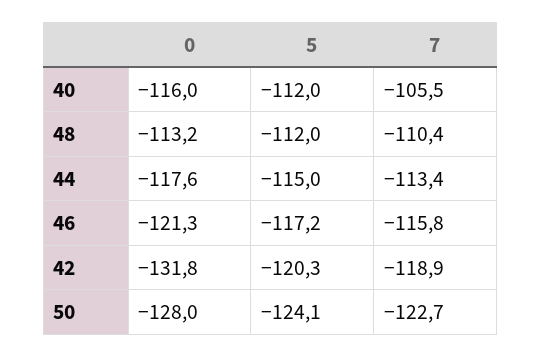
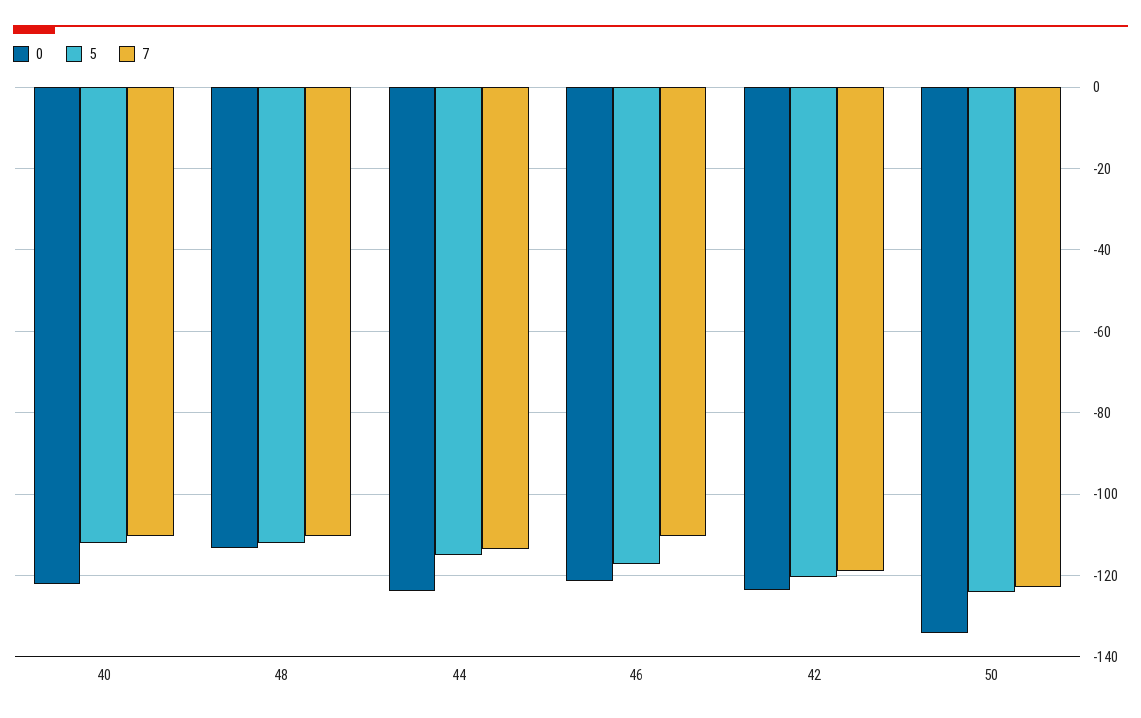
  {
    "0": {
-     "40": -116,
+     "40": -122,
      "48": -113.2,
-     "44": -117.6,
+     "44": -124,
      "46": -121.3,
-     "42": -131.8,
+     "42": -124,
-     "50": -128
+     "50": -134
    },
    "5": {
      "40": -112,
      "48": -112,
      "44": -115,
      "46": -117.2,
      "42": -120.3,
      "50": -124.1
    },
    "7": {
-     "40": -105.5,
+     "40": -110,
      "48": -110.4,
      "44": -113.4,
-     "46": -115.8,
+     "46": -110,
      "42": -118.9,
      "50": -122.7
    }
  }

